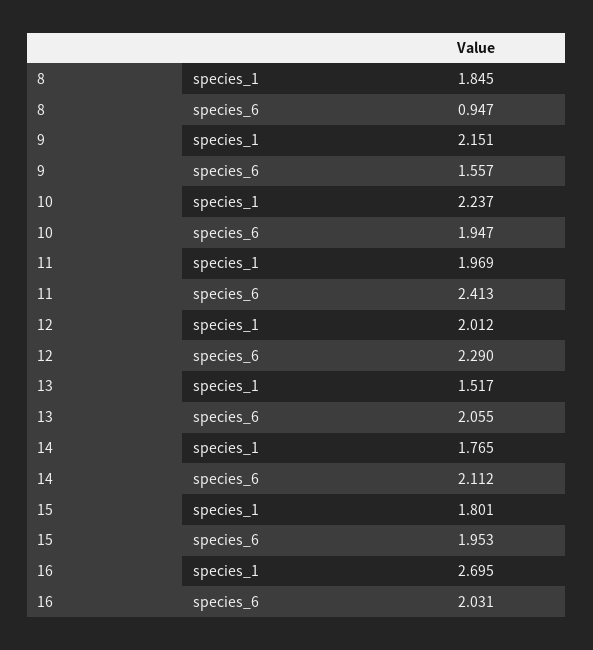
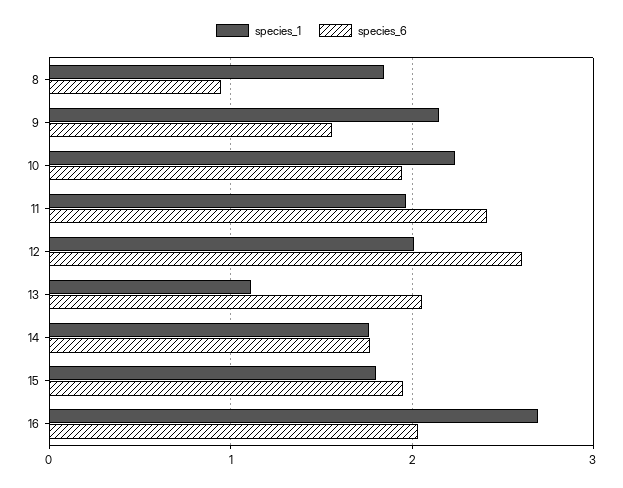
  {
    "species_1": {
      "8": 1.845,
      "9": 2.151,
      "10": 2.237,
      "11": 1.969,
      "12": 2.012,
-     "13": 1.517,
+     "13": 1.1,
      "14": 1.765,
      "15": 1.801,
      "16": 2.695
    },
    "species_6": {
      "8": 0.947,
      "9": 1.557,
      "10": 1.947,
      "11": 2.413,
-     "12": 2.29,
+     "12": 2.6,
      "13": 2.055,
-     "14": 2.112,
+     "14": 1.8,
      "15": 1.953,
      "16": 2.031
    }
  }

